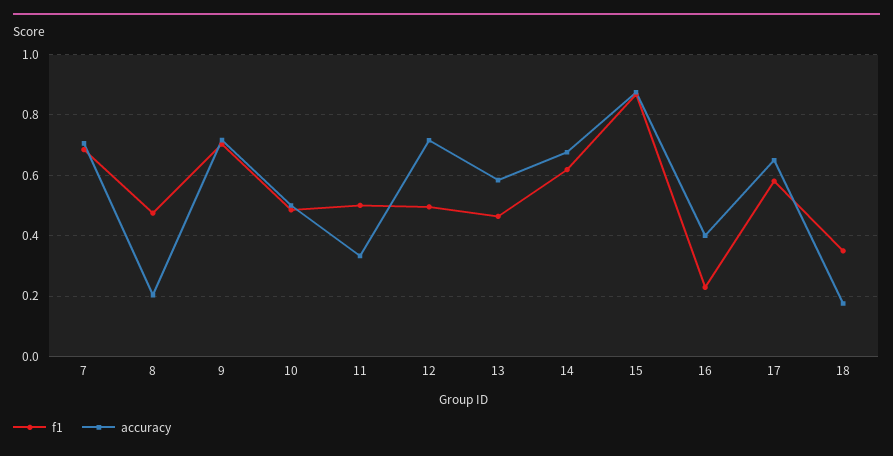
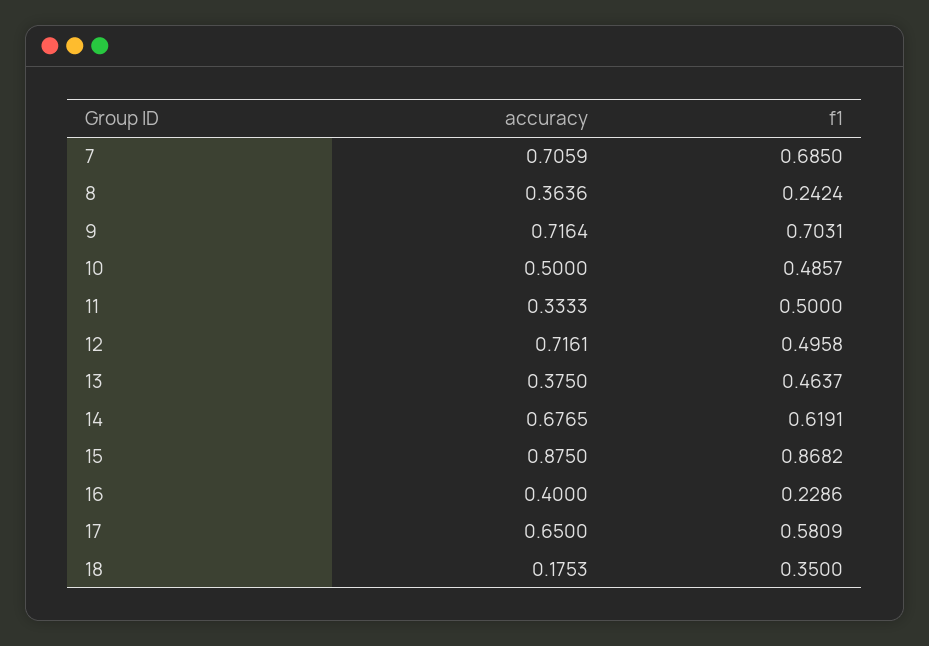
  {
    "f1": {
      "7": 0.685,
-     "8": 0.48,
+     "8": 0.2424,
      "9": 0.7031,
      "10": 0.4857,
      "11": 0.5,
      "12": 0.4958,
      "13": 0.4637,
      "14": 0.6191,
      "15": 0.8682,
      "16": 0.2286,
      "17": 0.5809,
      "18": 0.35
    },
    "accuracy": {
      "7": 0.7059,
-     "8": 0.2,
+     "8": 0.3636,
      "9": 0.7164,
      "10": 0.5,
      "11": 0.3333,
      "12": 0.7161,
-     "13": 0.58,
+     "13": 0.375,
      "14": 0.6765,
      "15": 0.875,
      "16": 0.4,
      "17": 0.65,
      "18": 0.1753
    }
  }

